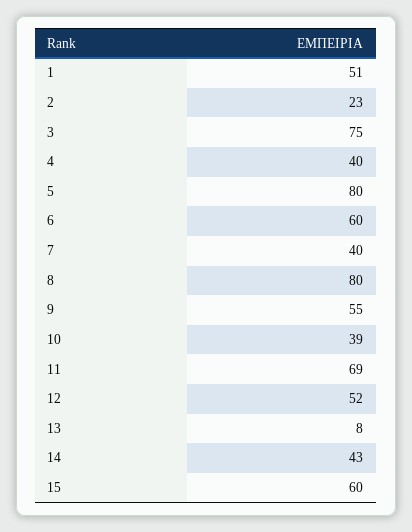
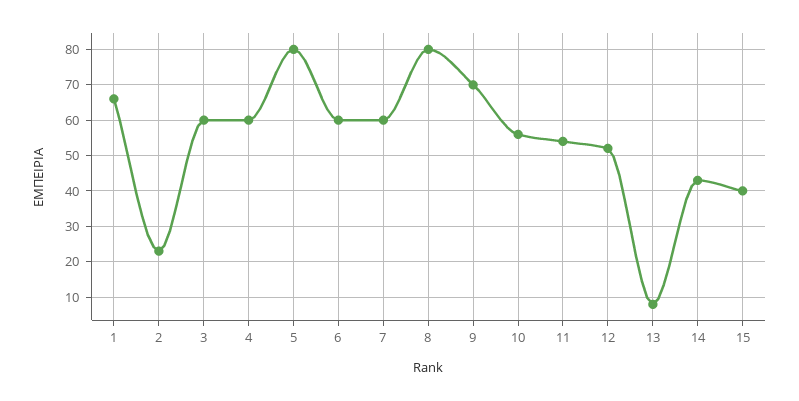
  {
-   "1": 51,
+   "1": 65,
    "2": 23,
-   "3": 75,
+   "3": 60,
-   "4": 40,
+   "4": 60,
    "5": 80,
    "6": 60,
-   "7": 40,
+   "7": 60,
    "8": 80,
-   "9": 55,
+   "9": 70,
-   "10": 39,
+   "10": 55,
-   "11": 69,
+   "11": 55,
    "12": 52,
    "13": 8,
    "14": 43,
-   "15": 60
+   "15": 40
  }

